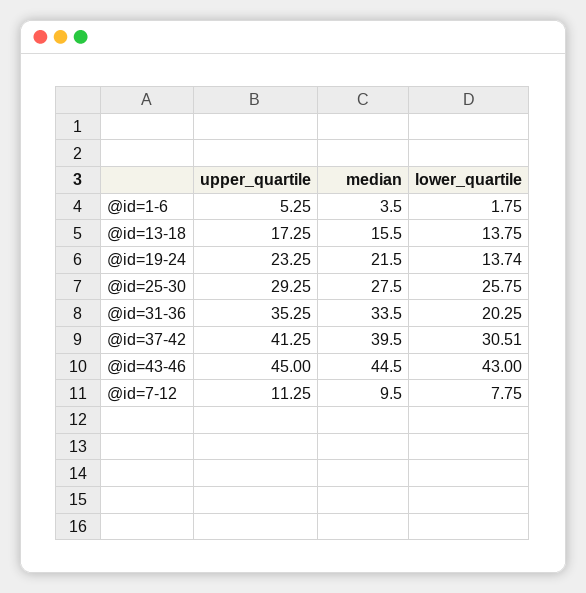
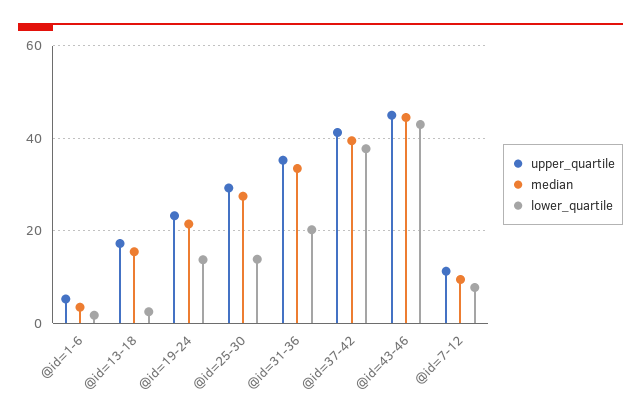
  {
    "upper_quartile": {
      "@id=1-6": 5.25,
      "@id=13-18": 17.25,
      "@id=19-24": 23.25,
      "@id=25-30": 29.25,
      "@id=31-36": 35.25,
      "@id=37-42": 41.25,
      "@id=43-46": 45,
      "@id=7-12": 11.25
    },
    "median": {
      "@id=1-6": 3.5,
      "@id=13-18": 15.5,
      "@id=19-24": 21.5,
      "@id=25-30": 27.5,
      "@id=31-36": 33.5,
      "@id=37-42": 39.5,
      "@id=43-46": 44.5,
      "@id=7-12": 9.5
    },
    "lower_quartile": {
      "@id=1-6": 1.75,
-     "@id=13-18": 13.75,
+     "@id=13-18": 2,
      "@id=19-24": 13.74,
-     "@id=25-30": 25.75,
+     "@id=25-30": 14,
      "@id=31-36": 20.25,
-     "@id=37-42": 30.51,
+     "@id=37-42": 38,
      "@id=43-46": 43,
      "@id=7-12": 7.75
    }
  }

